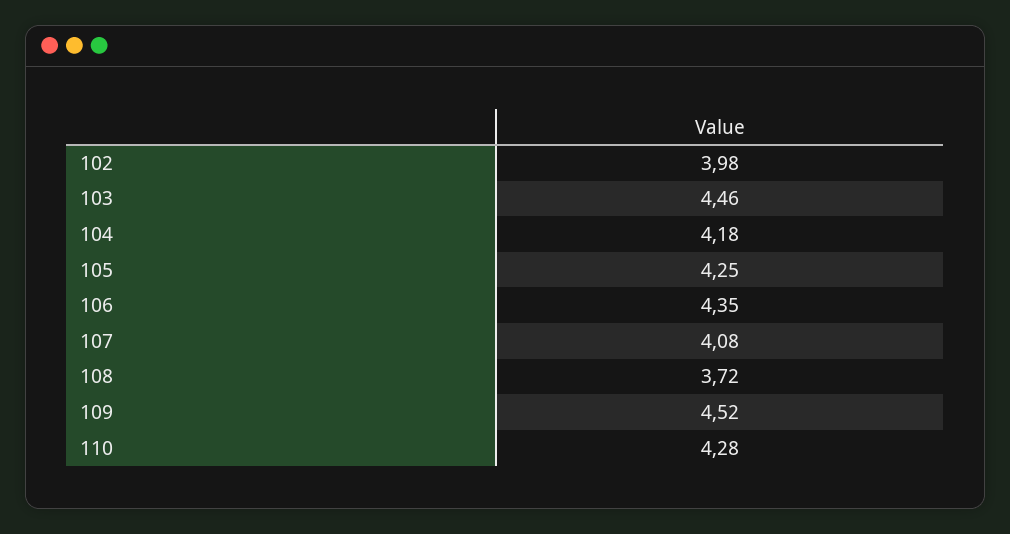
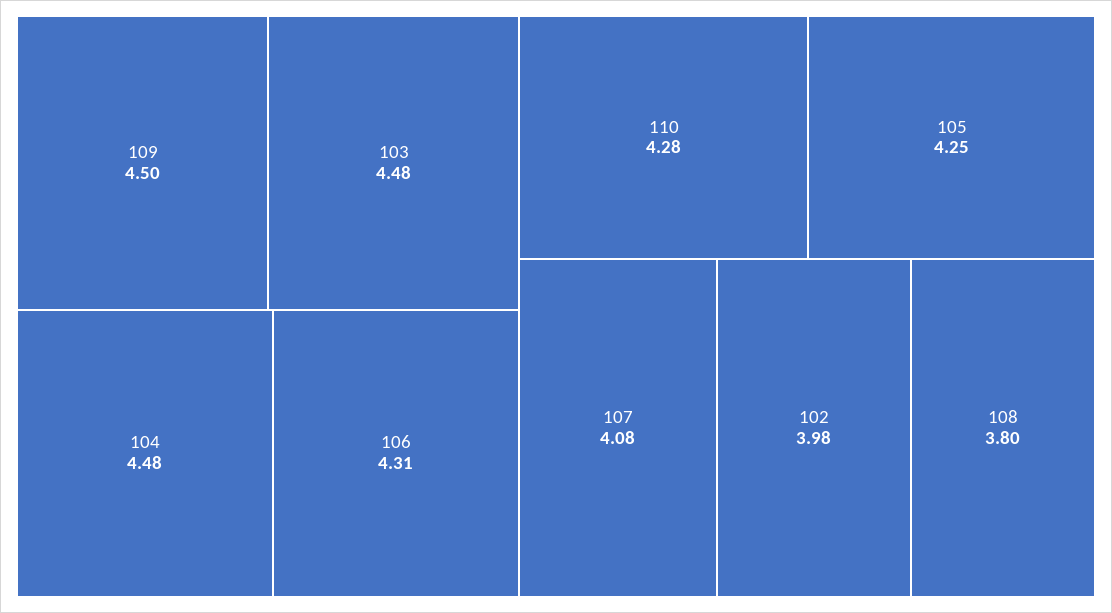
  {
    "102": 3.98,
-   "103": 4.46,
+   "103": 4.48,
-   "104": 4.18,
+   "104": 4.48,
    "105": 4.25,
-   "106": 4.35,
+   "106": 4.31,
    "107": 4.08,
-   "108": 3.72,
+   "108": 3.8,
-   "109": 4.52,
+   "109": 4.5,
    "110": 4.28
  }

